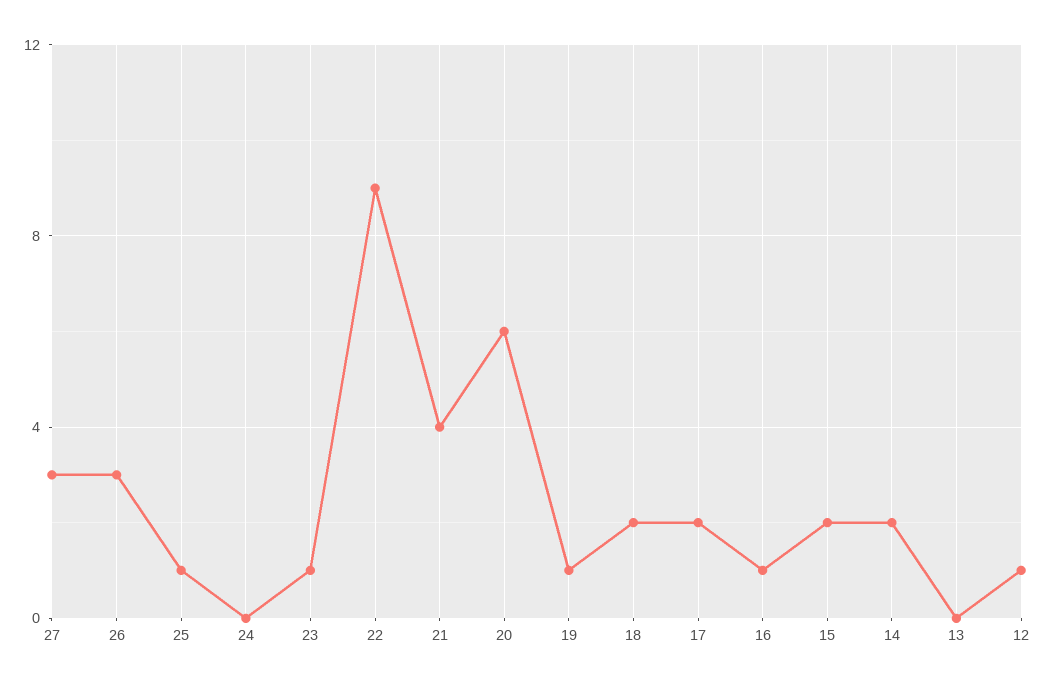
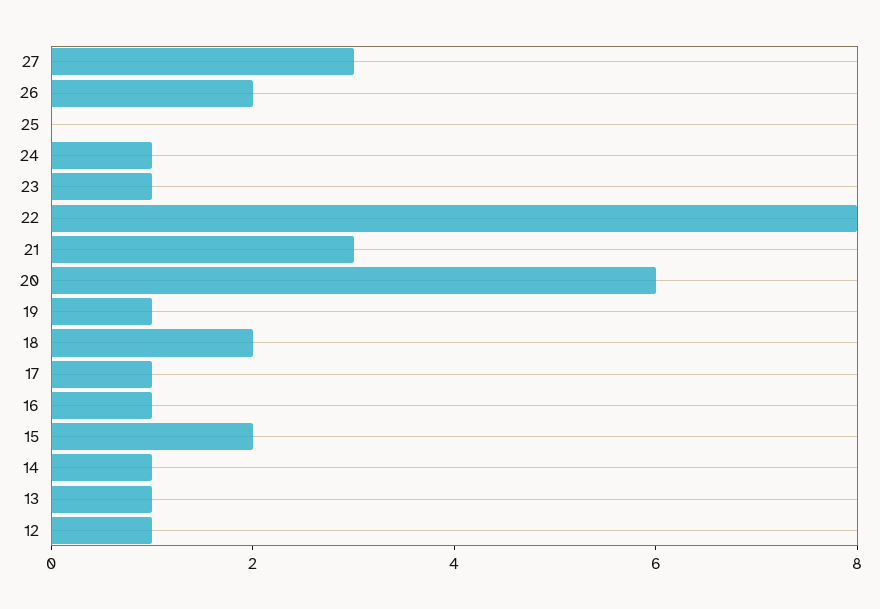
  {
    "27": 3,
-   "26": 3,
+   "26": 2,
-   "25": 1,
+   "25": 0,
-   "24": 0,
+   "24": 1,
    "23": 1,
-   "22": 9,
+   "22": 8,
-   "21": 4,
+   "21": 3,
    "20": 6,
    "19": 1,
    "18": 2,
-   "17": 2,
+   "17": 1,
    "16": 1,
    "15": 2,
-   "14": 2,
+   "14": 1,
-   "13": 0,
+   "13": 1,
    "12": 1
  }

